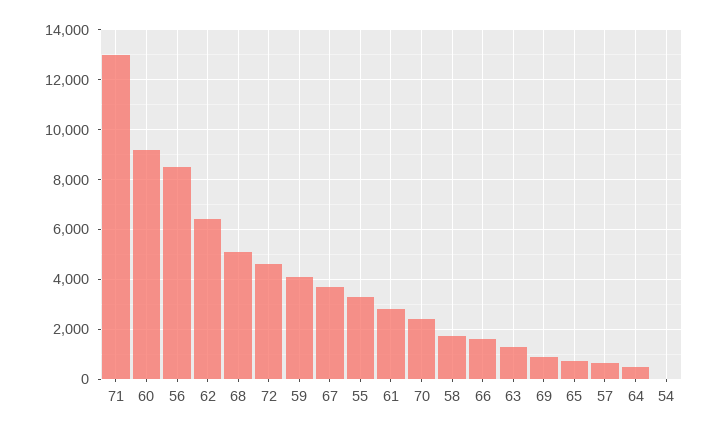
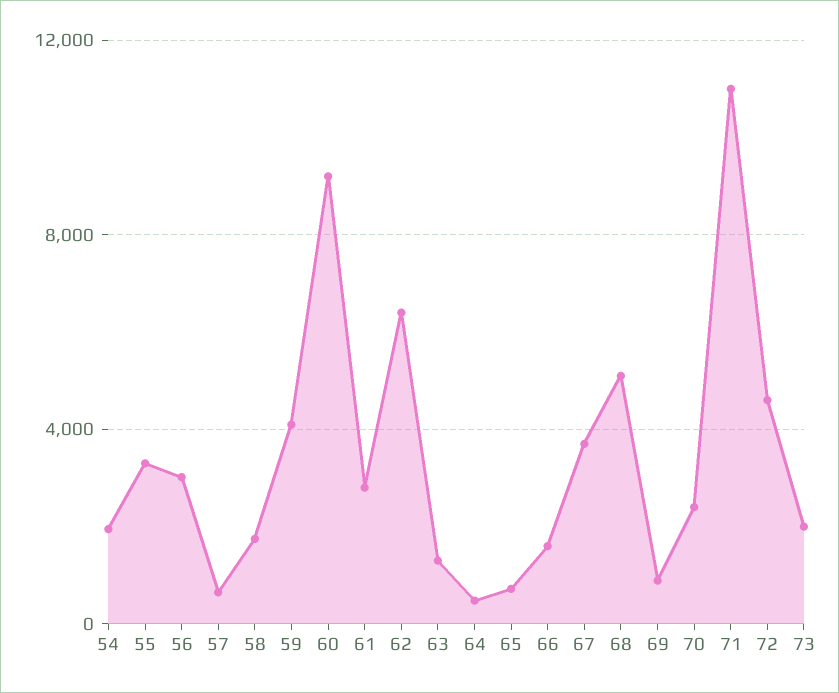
  {
-   "71": 13000,
+   "71": 11000,
    "60": 9250,
-   "56": 8500,
+   "56": 3000,
    "62": 6500,
    "68": 5000,
    "72": 4500,
    "59": 4000,
    "67": 3750,
    "55": 3250,
    "61": 2750,
    "70": 2500,
    "58": 1750,
    "66": 1500,
    "63": 1250,
    "69": 1000,
    "65": 750,
    "57": 750,
    "64": 500,
-   "54": 0
+   "54": 2000,
+   "73": 2000
  }

